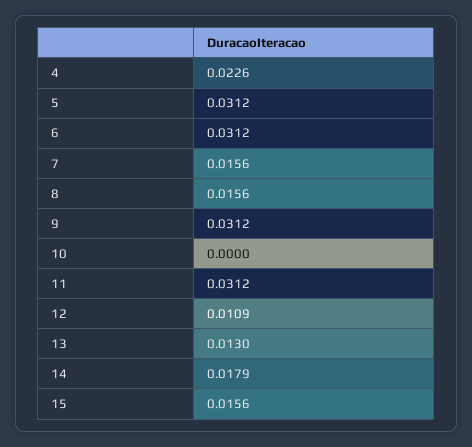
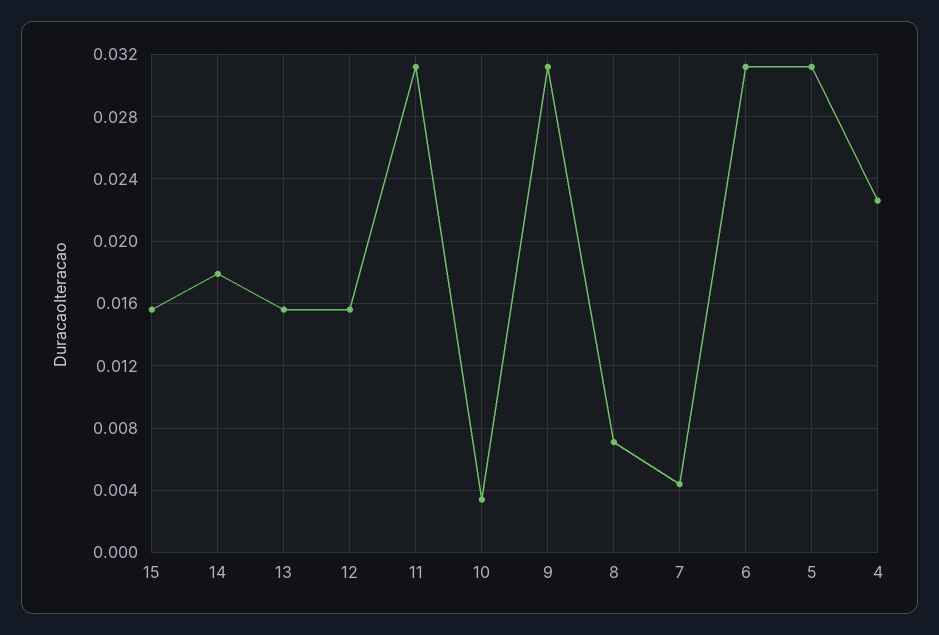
  {
    "4": 0.0226,
    "5": 0.0312,
    "6": 0.0312,
-   "7": 0.0156,
+   "7": 0.0045,
-   "8": 0.0156,
+   "8": 0.007,
    "9": 0.0312,
-   "10": 0,
+   "10": 0.0035,
    "11": 0.0312,
-   "12": 0.0109,
+   "12": 0.0155,
-   "13": 0.013,
+   "13": 0.0155,
    "14": 0.0179,
    "15": 0.0156
  }

